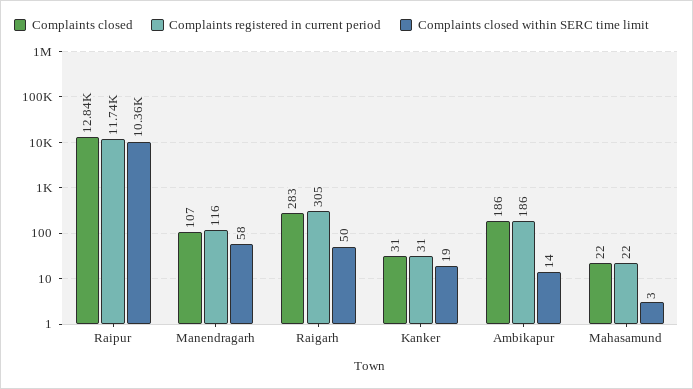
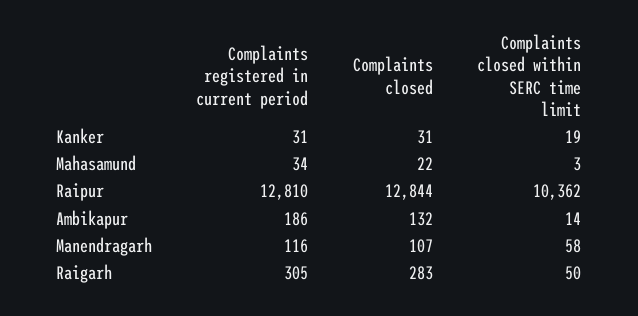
  {
    "Complaints closed": {
      "Raipur": 12844,
      "Manendragarh": 107,
      "Raigarh": 283,
      "Kanker": 31,
-     "Ambikapur": 186,
+     "Ambikapur": 132,
      "Mahasamund": 22
    },
    "Complaints registered in current period": {
-     "Raipur": 11740,
+     "Raipur": 12810,
      "Manendragarh": 116,
      "Raigarh": 305,
      "Kanker": 31,
      "Ambikapur": 186,
-     "Mahasamund": 22
+     "Mahasamund": 34
    },
    "Complaints closed within SERC time limit": {
      "Raipur": 10362,
      "Manendragarh": 58,
      "Raigarh": 50,
      "Kanker": 19,
      "Ambikapur": 14,
      "Mahasamund": 3
    }
  }

